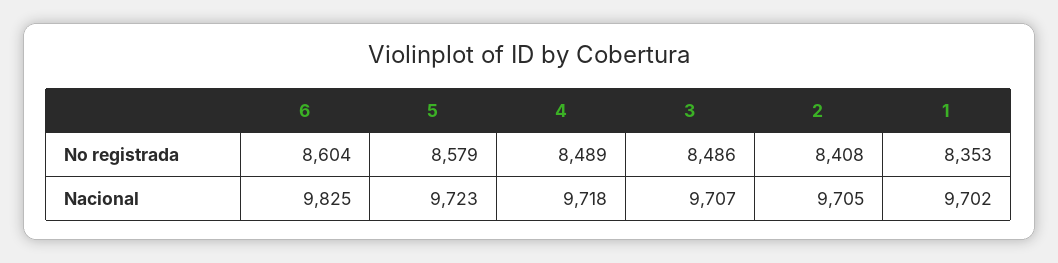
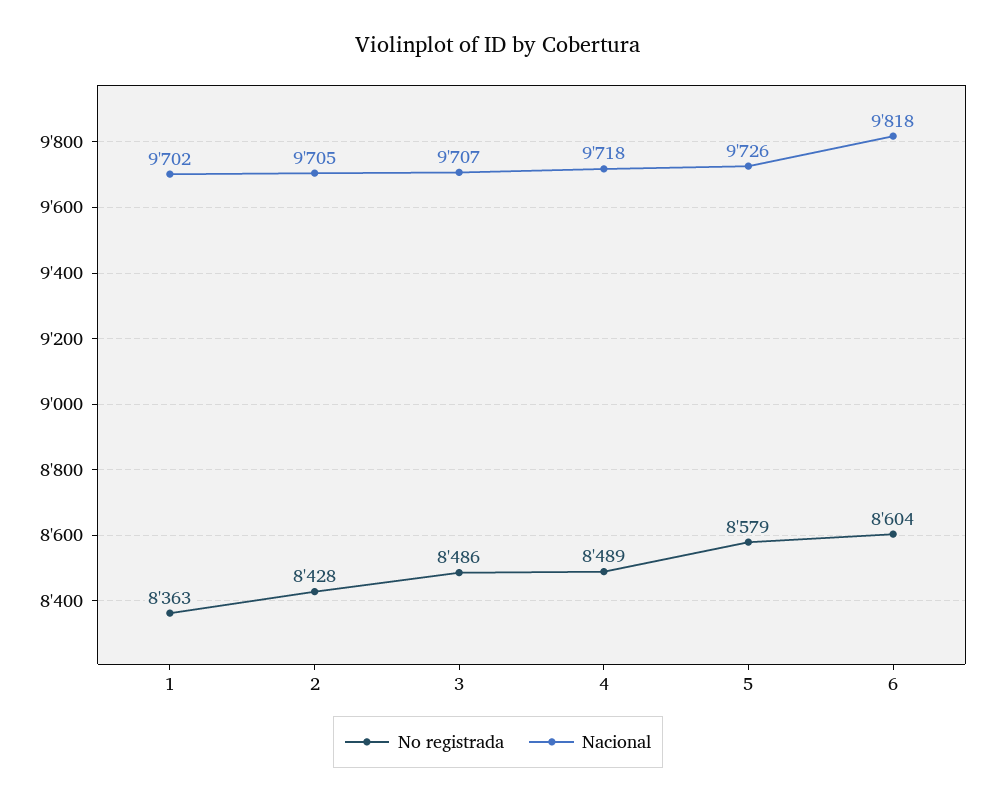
  {
    "No registrada": {
      "6": 8604,
      "5": 8579,
      "4": 8489,
      "3": 8486,
-     "2": 8408,
+     "2": 8428,
-     "1": 8353
+     "1": 8363
    },
    "Nacional": {
-     "6": 9825,
+     "6": 9818,
-     "5": 9723,
+     "5": 9726,
      "4": 9718,
      "3": 9707,
      "2": 9705,
      "1": 9702
    }
  }

